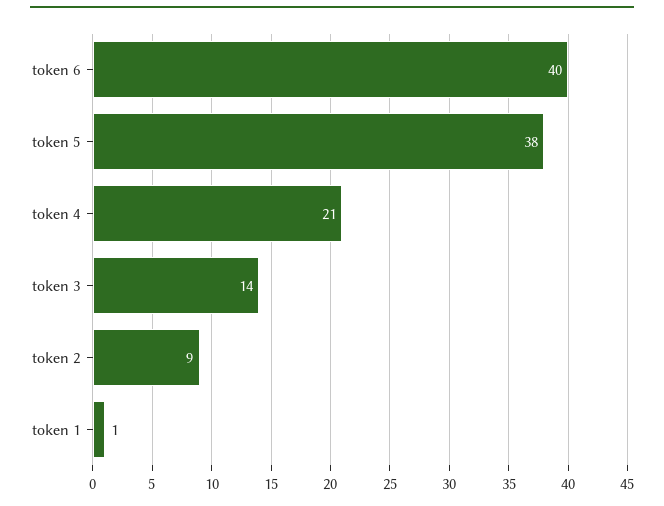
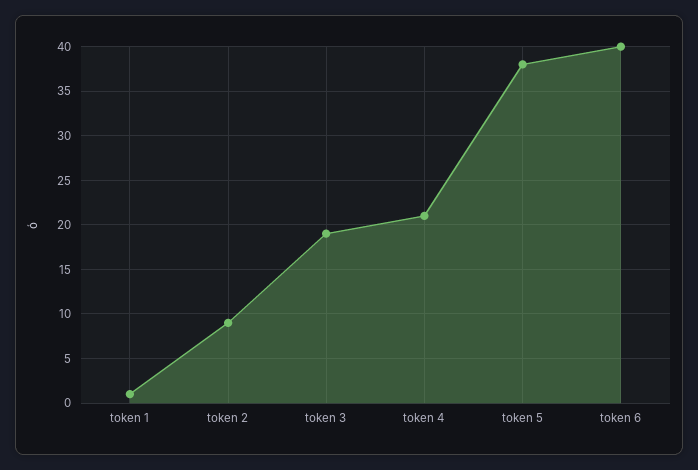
  {
    "token 6": 40,
    "token 5": 38,
    "token 4": 21,
-   "token 3": 14,
+   "token 3": 19,
    "token 2": 9,
    "token 1": 1
  }

